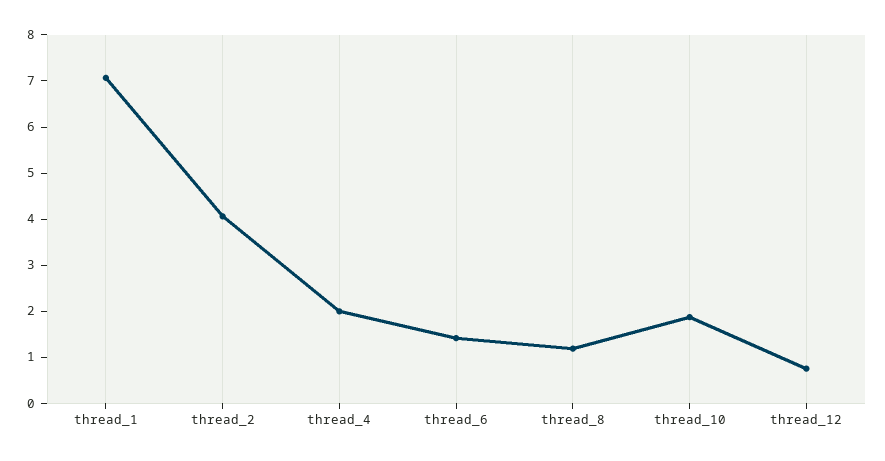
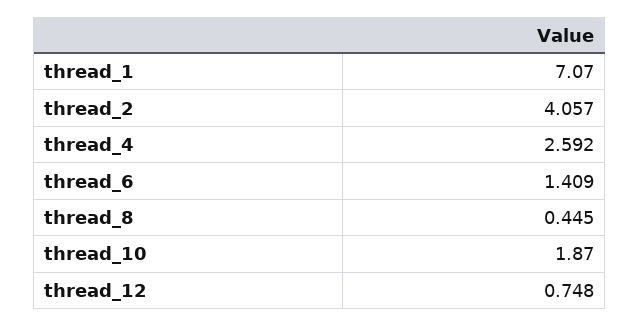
  {
    "thread_1": 7.07,
    "thread_2": 4.057,
-   "thread_4": 2,
+   "thread_4": 2.592,
    "thread_6": 1.409,
-   "thread_8": 1.2,
+   "thread_8": 0.445,
    "thread_10": 1.87,
    "thread_12": 0.748
  }

